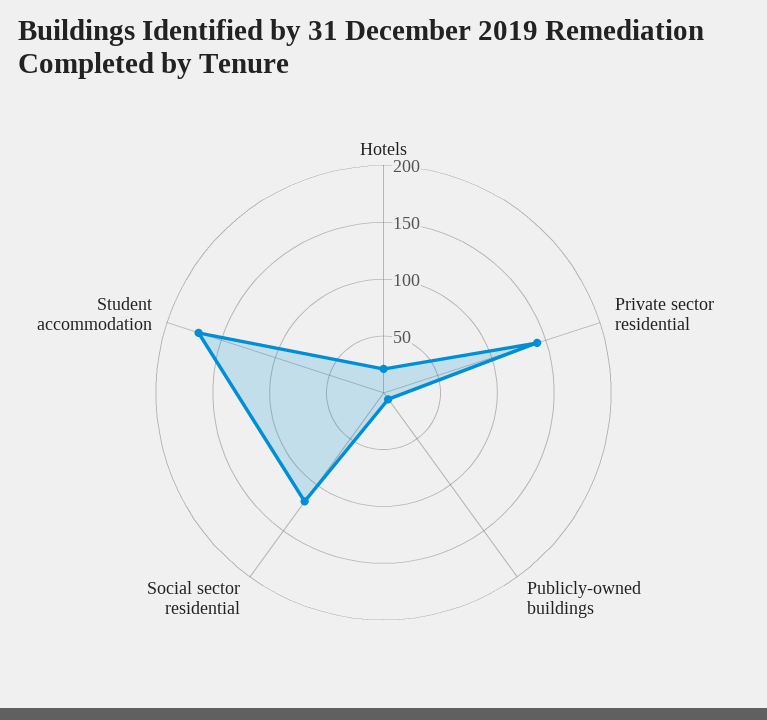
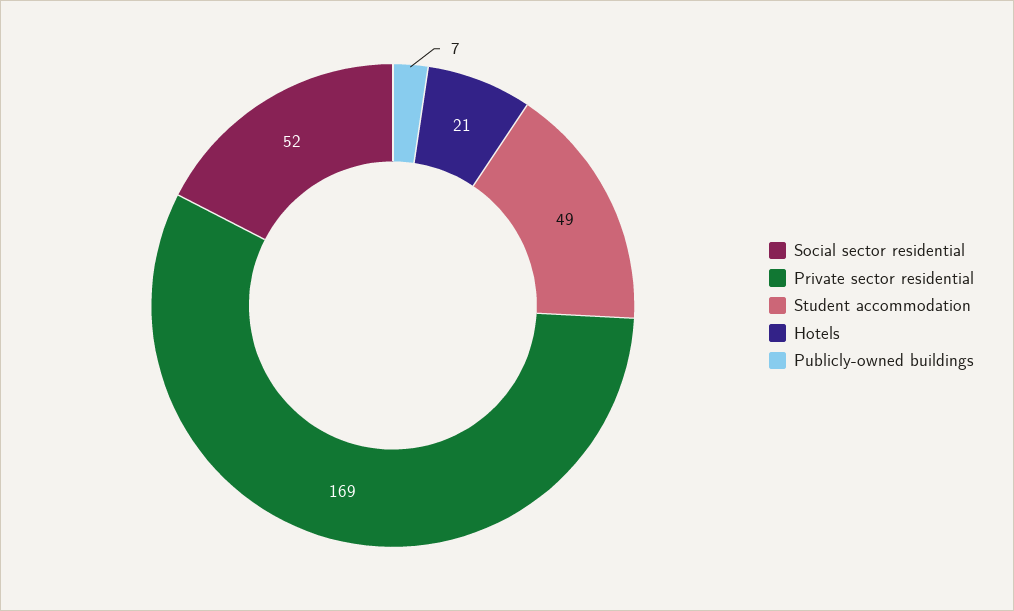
  {
    "Hotels": 21,
-   "Private sector residential": 140,
+   "Private sector residential": 169,
    "Publicly-owned buildings": 7,
-   "Social sector residential": 120,
+   "Social sector residential": 52,
-   "Student accommodation": 170
+   "Student accommodation": 49
  }

